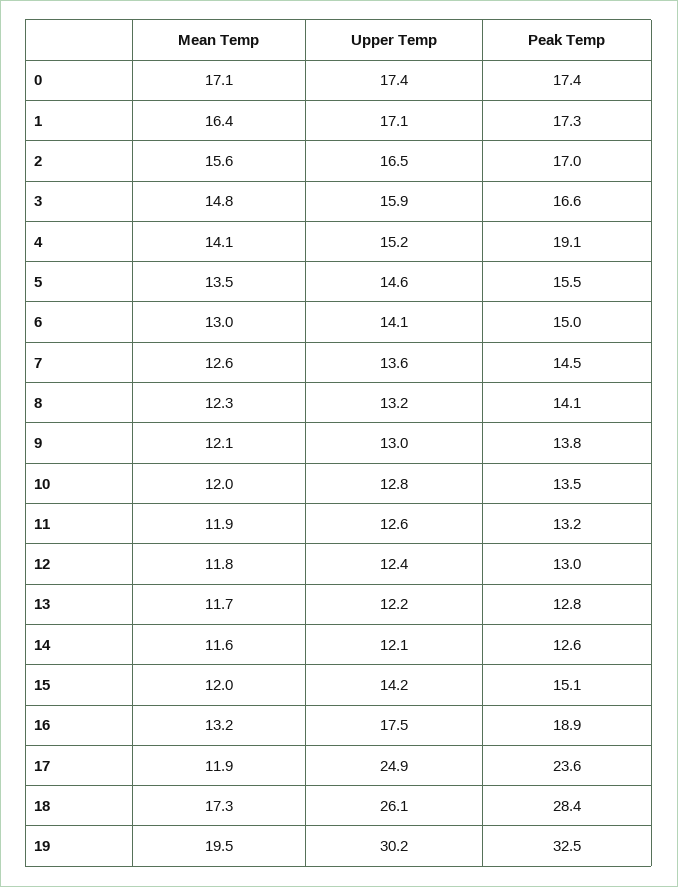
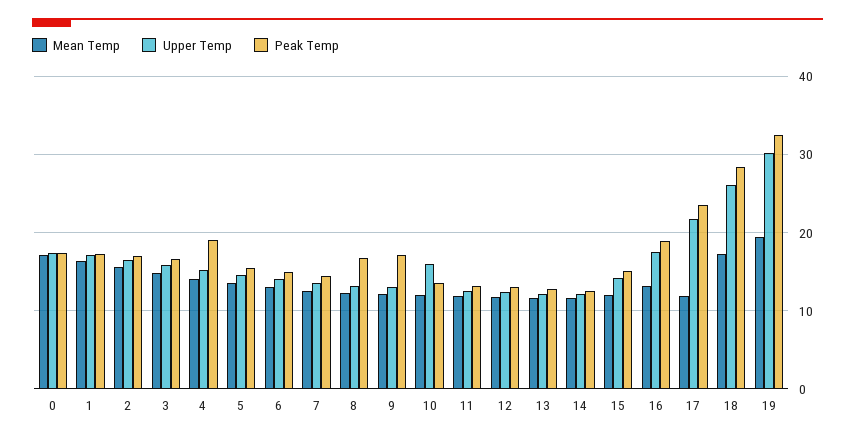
  {
    "Mean Temp": {
      "0": 17.1,
      "1": 16.4,
      "2": 15.6,
      "3": 14.8,
      "4": 14.1,
      "5": 13.5,
      "6": 13,
      "7": 12.6,
      "8": 12.3,
      "9": 12.1,
      "10": 12,
      "11": 11.9,
      "12": 11.8,
      "13": 11.7,
      "14": 11.6,
      "15": 12,
      "16": 13.2,
      "17": 11.9,
      "18": 17.3,
      "19": 19.5
    },
    "Upper Temp": {
      "0": 17.4,
      "1": 17.1,
      "2": 16.5,
      "3": 15.9,
      "4": 15.2,
      "5": 14.6,
      "6": 14.1,
      "7": 13.6,
      "8": 13.2,
      "9": 13,
-     "10": 12.8,
+     "10": 16,
      "11": 12.6,
      "12": 12.4,
      "13": 12.2,
      "14": 12.1,
      "15": 14.2,
      "16": 17.5,
-     "17": 24.9,
+     "17": 22,
      "18": 26.1,
      "19": 30.2
    },
    "Peak Temp": {
      "0": 17.4,
      "1": 17.3,
      "2": 17,
      "3": 16.6,
      "4": 19.1,
      "5": 15.5,
      "6": 15,
      "7": 14.5,
-     "8": 14.1,
+     "8": 17,
-     "9": 13.8,
+     "9": 17,
      "10": 13.5,
      "11": 13.2,
      "12": 13,
      "13": 12.8,
      "14": 12.6,
      "15": 15.1,
      "16": 18.9,
      "17": 23.6,
      "18": 28.4,
      "19": 32.5
    }
  }

